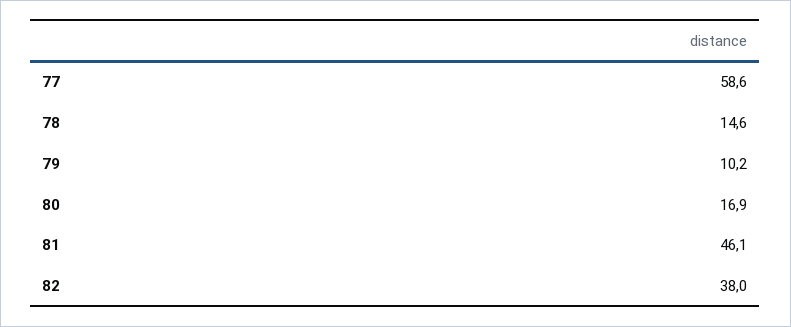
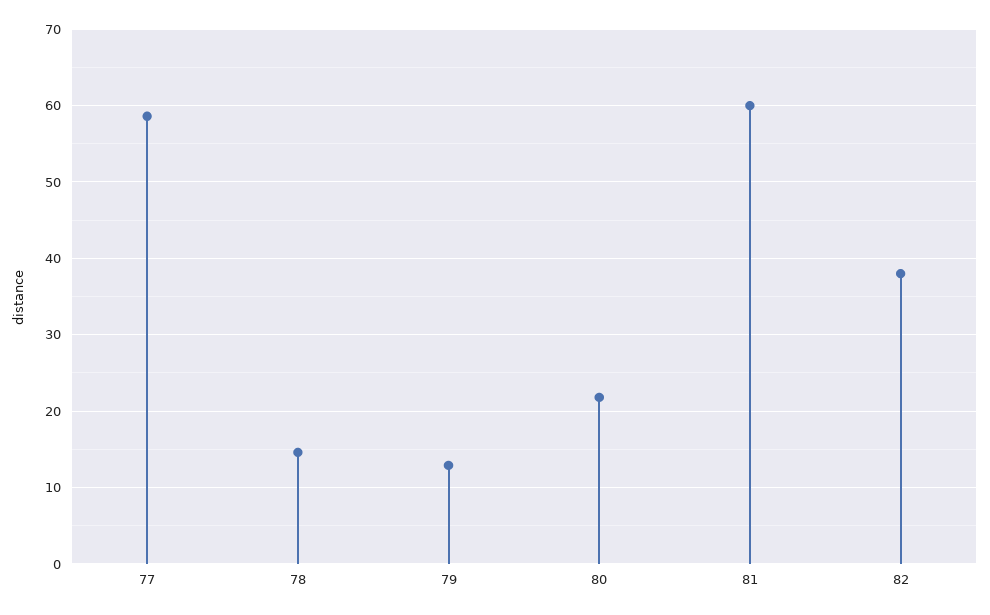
  {
    "77": 58.6,
    "78": 14.6,
-   "79": 10.2,
+   "79": 13,
-   "80": 16.9,
+   "80": 22,
-   "81": 46.1,
+   "81": 60,
    "82": 38
  }

